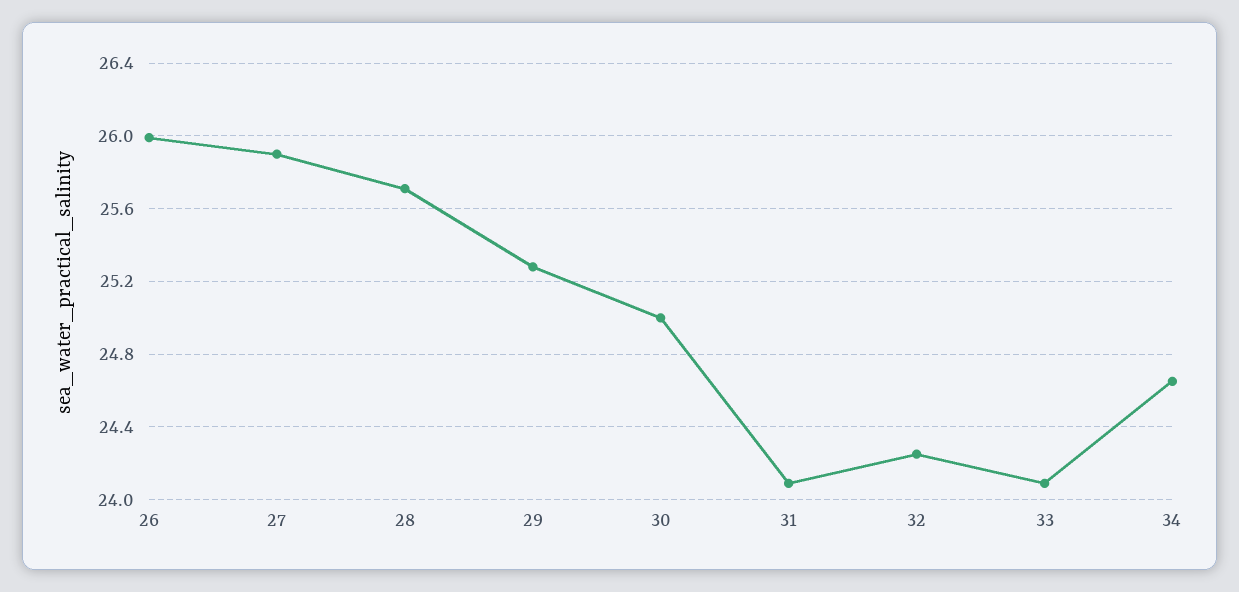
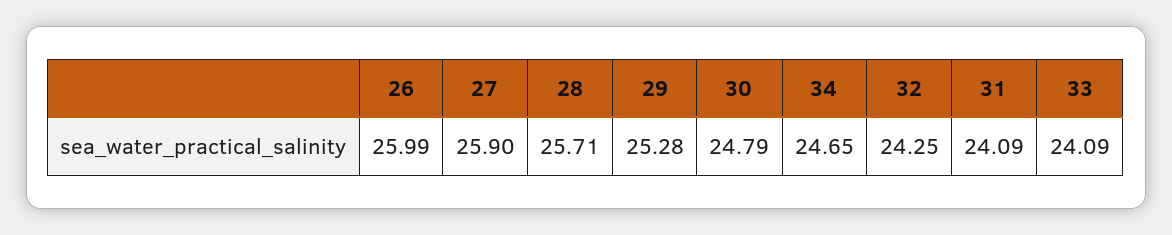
  {
    "26": 25.99,
    "27": 25.9,
    "28": 25.71,
    "29": 25.28,
-   "30": 25,
+   "30": 24.79,
    "31": 24.09,
    "32": 24.25,
    "33": 24.09,
    "34": 24.65
  }

